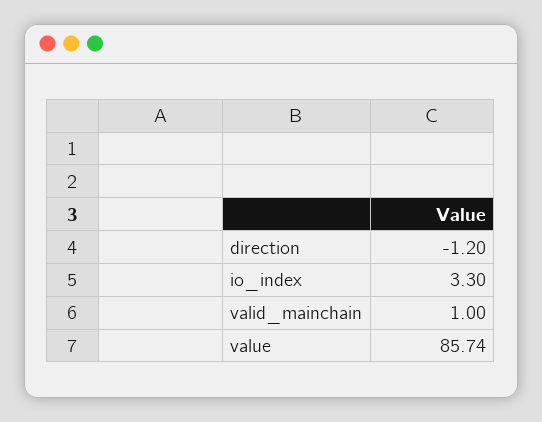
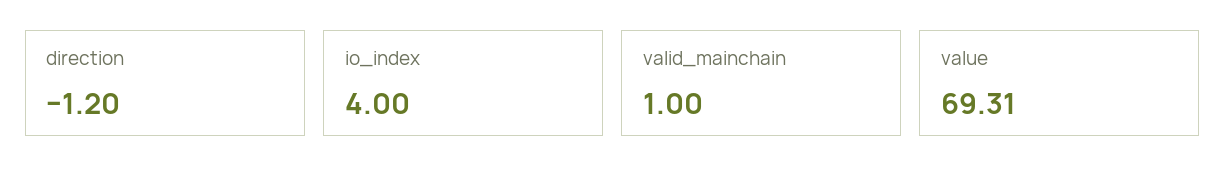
  {
    "direction": -1.2,
-   "io_index": 3.3,
+   "io_index": 4,
    "valid_mainchain": 1,
-   "value": 85.74
+   "value": 69.31
  }

